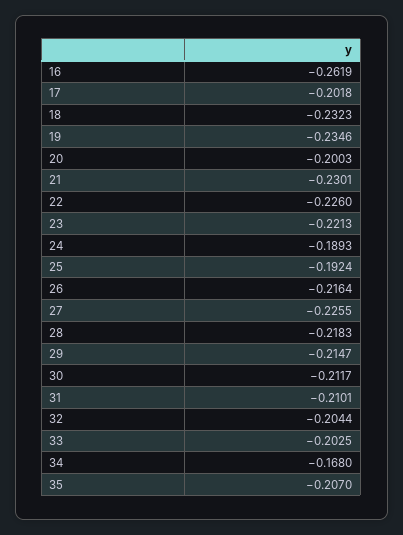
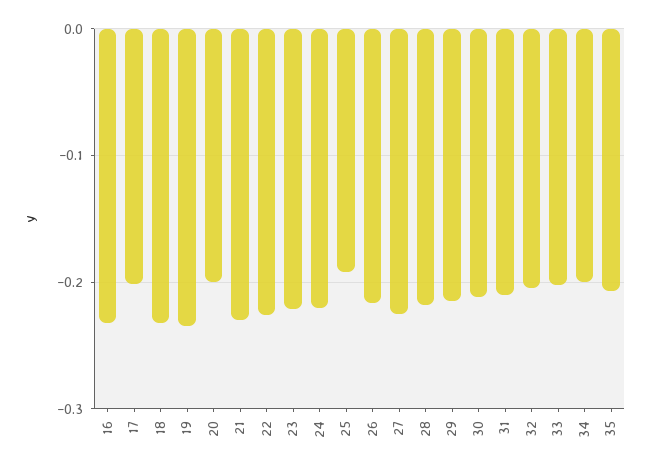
  {
-   "16": -0.2619,
+   "16": -0.23,
    "17": -0.2018,
    "18": -0.2323,
    "19": -0.2346,
    "20": -0.2003,
    "21": -0.2301,
    "22": -0.226,
    "23": -0.2213,
-   "24": -0.1893,
+   "24": -0.22,
    "25": -0.1924,
    "26": -0.2164,
    "27": -0.2255,
    "28": -0.2183,
    "29": -0.2147,
    "30": -0.2117,
    "31": -0.2101,
    "32": -0.2044,
    "33": -0.2025,
-   "34": -0.168,
+   "34": -0.2,
    "35": -0.207
  }

